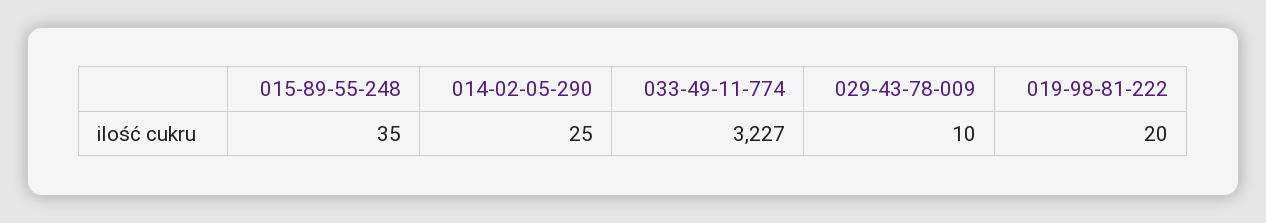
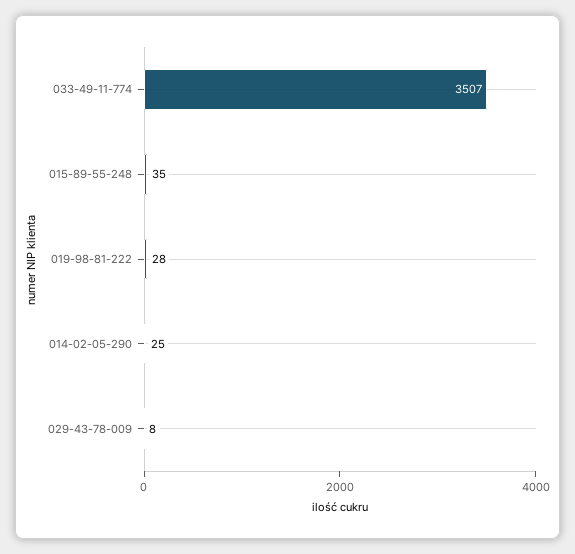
  {
    "015-89-55-248": 35,
    "014-02-05-290": 25,
-   "033-49-11-774": 3227,
+   "033-49-11-774": 3507,
-   "029-43-78-009": 10,
+   "029-43-78-009": 8,
-   "019-98-81-222": 20
+   "019-98-81-222": 28
  }

